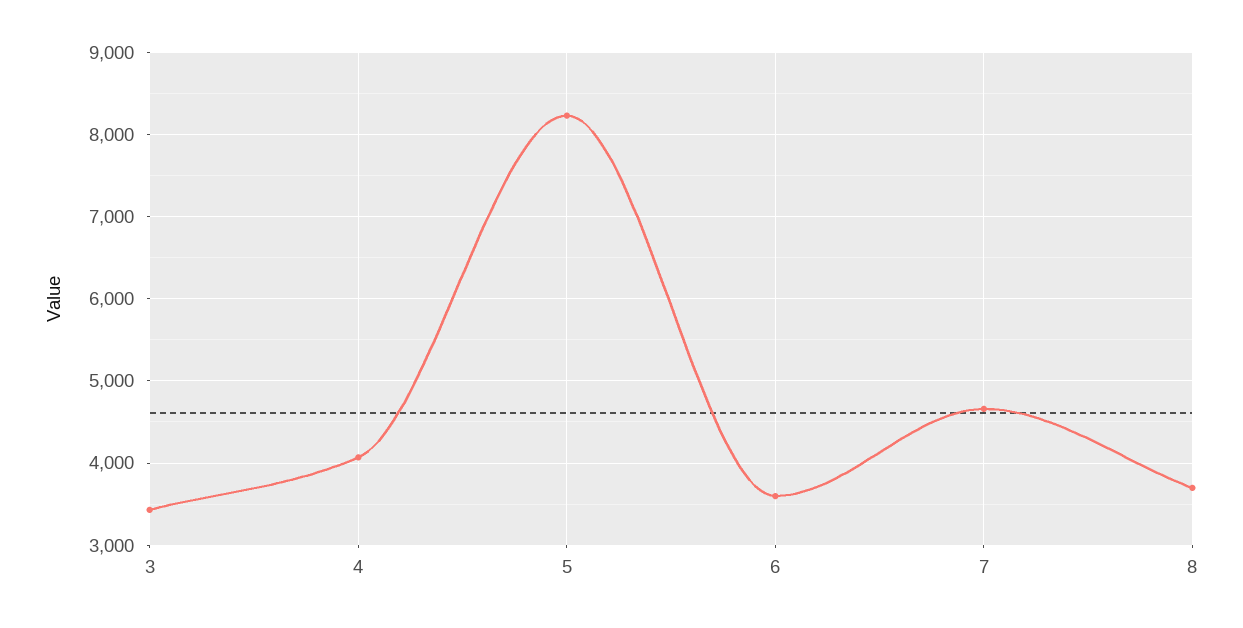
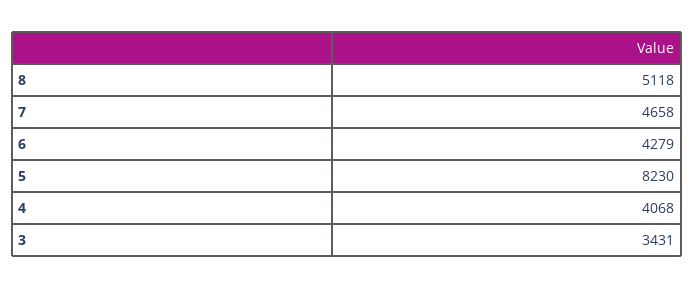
  {
    "3": 3431,
    "4": 4068,
    "5": 8230,
-   "6": 3600,
+   "6": 4279,
    "7": 4658,
-   "8": 3700
+   "8": 5118
  }

